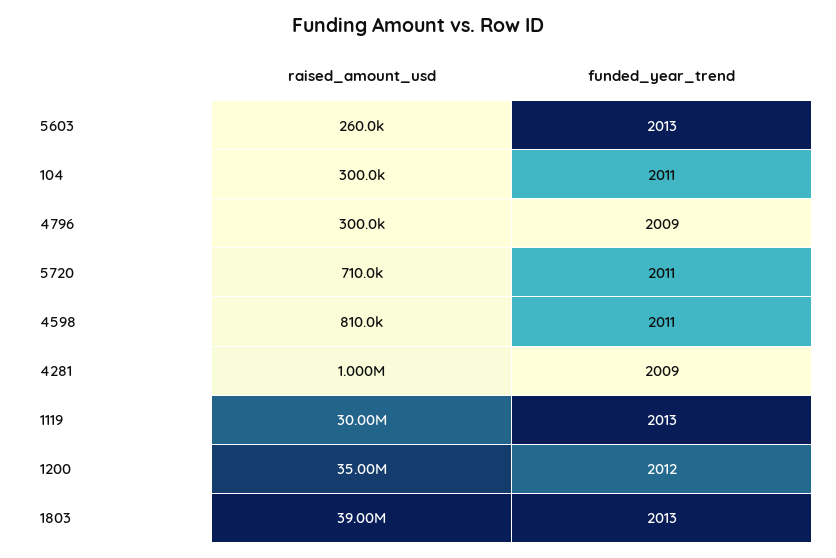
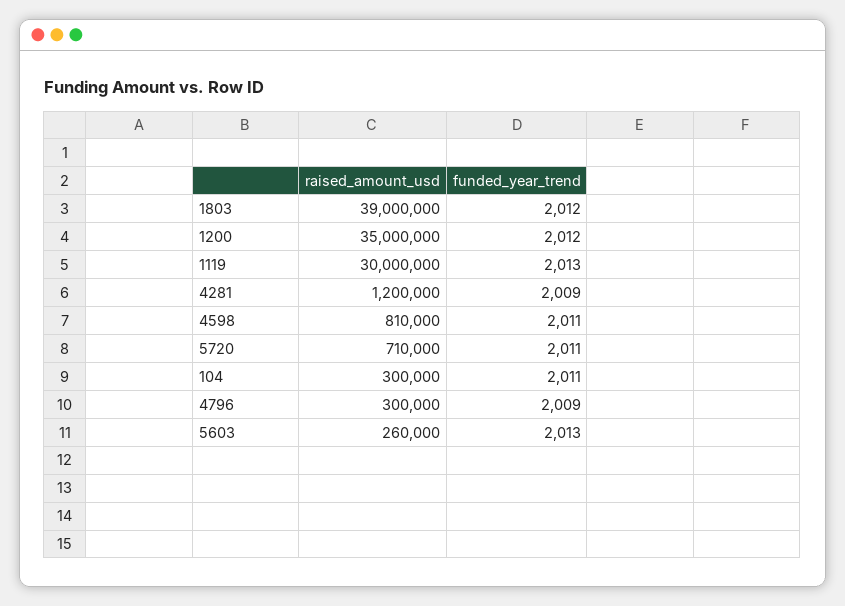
  {
    "raised_amount_usd": {
      "5603": 260000,
      "104": 300000,
      "4796": 300000,
      "5720": 710000,
      "4598": 810000,
-     "4281": 1000000,
+     "4281": 1200000,
      "1119": 30000000,
      "1200": 35000000,
      "1803": 39000000
    },
    "funded_year_trend": {
      "5603": 2013,
      "104": 2011,
      "4796": 2009,
      "5720": 2011,
      "4598": 2011,
      "4281": 2009,
      "1119": 2013,
      "1200": 2012,
-     "1803": 2013
+     "1803": 2012
    }
  }

